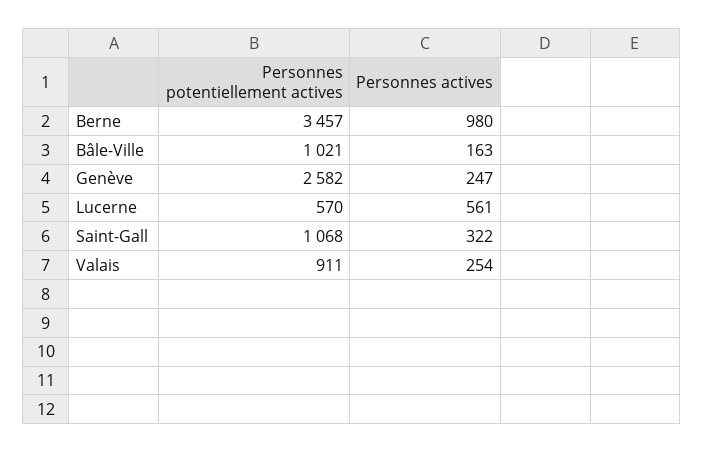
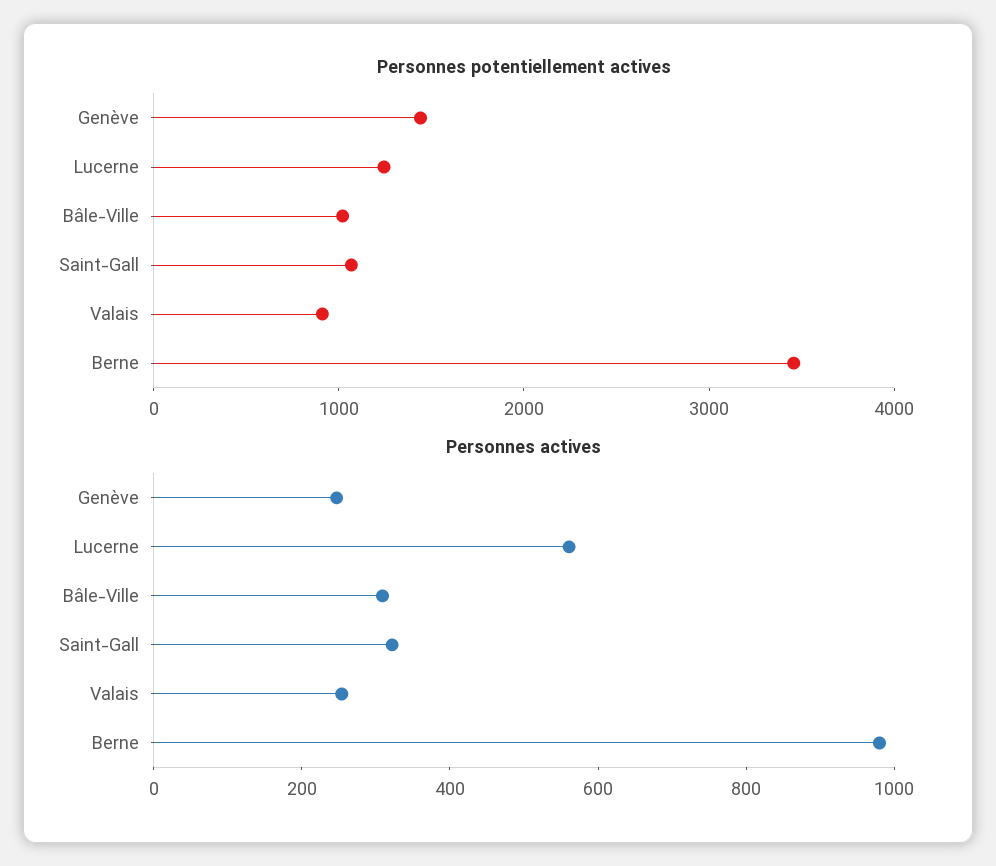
  {
    "Personnes potentiellement actives": {
      "Berne": 3457,
      "Bâle-Ville": 1021,
-     "Genève": 2582,
+     "Genève": 1400,
-     "Lucerne": 570,
+     "Lucerne": 1200,
      "Saint-Gall": 1068,
      "Valais": 911
    },
    "Personnes actives": {
      "Berne": 980,
-     "Bâle-Ville": 163,
+     "Bâle-Ville": 300,
      "Genève": 247,
      "Lucerne": 561,
      "Saint-Gall": 322,
      "Valais": 254
    }
  }

